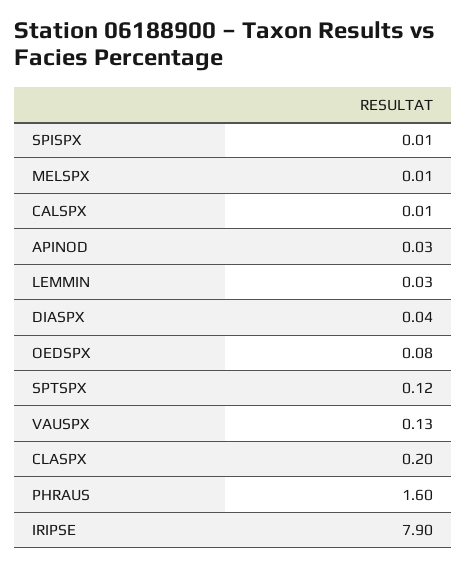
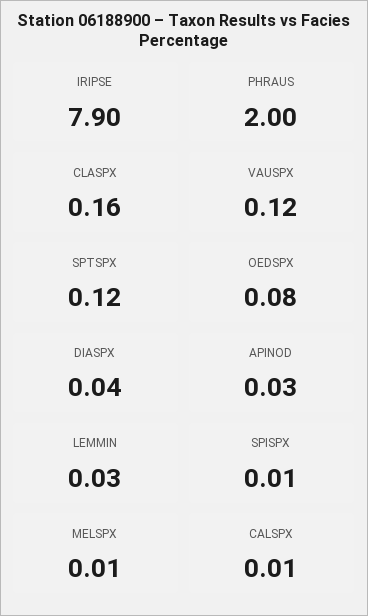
  {
    "SPISPX": 0.01,
    "MELSPX": 0.01,
    "CALSPX": 0.01,
    "APINOD": 0.03,
    "LEMMIN": 0.03,
    "DIASPX": 0.04,
    "OEDSPX": 0.08,
    "SPTSPX": 0.12,
-   "VAUSPX": 0.13,
+   "VAUSPX": 0.12,
-   "CLASPX": 0.2,
+   "CLASPX": 0.16,
-   "PHRAUS": 1.6,
+   "PHRAUS": 2,
    "IRIPSE": 7.9
  }

